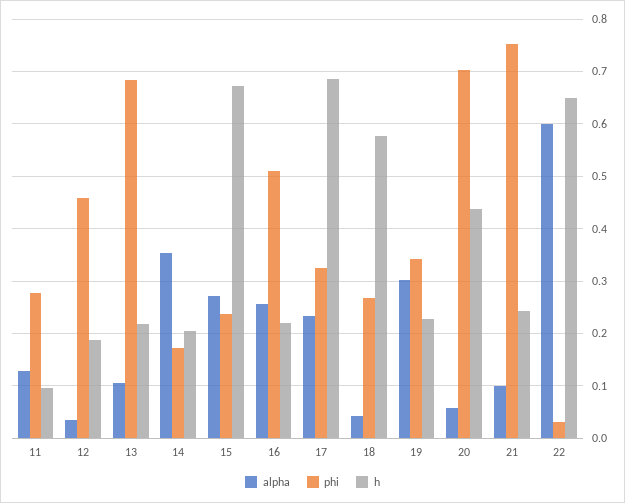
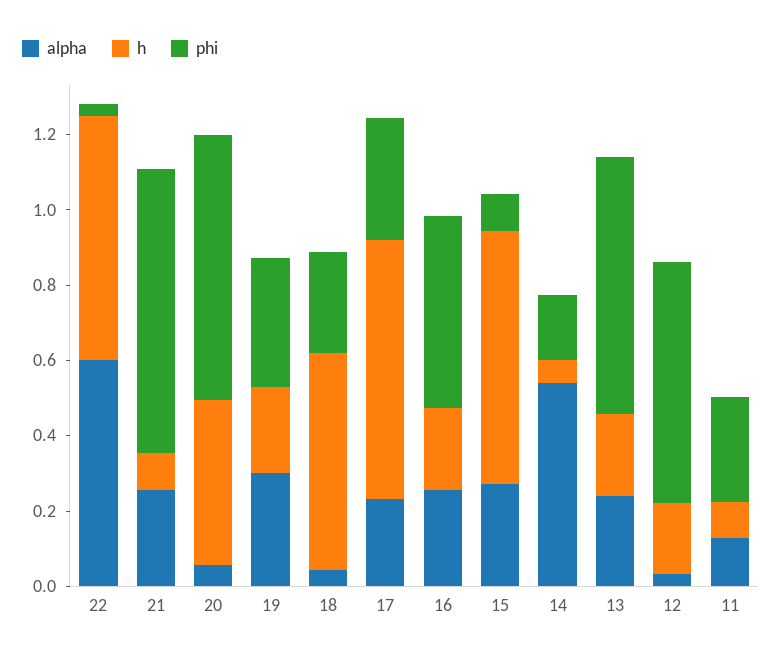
  {
    "alpha": {
      "11": 0.12,
      "12": 0.04,
-     "13": 0.1,
+     "13": 0.25,
-     "14": 0.36,
+     "14": 0.55,
      "15": 0.28,
      "16": 0.26,
      "17": 0.24,
      "18": 0.04,
      "19": 0.3,
      "20": 0.06,
-     "21": 0.1,
+     "21": 0.25,
      "22": 0.6
    },
    "phi": {
      "11": 0.28,
-     "12": 0.46,
+     "12": 0.65,
      "13": 0.68,
      "14": 0.18,
-     "15": 0.24,
+     "15": 0.1,
      "16": 0.5,
      "17": 0.32,
      "18": 0.26,
      "19": 0.34,
      "20": 0.7,
      "21": 0.76,
      "22": 0.04
    },
    "h": {
      "11": 0.1,
      "12": 0.18,
      "13": 0.22,
-     "14": 0.2,
+     "14": 0.05,
      "15": 0.68,
      "16": 0.22,
      "17": 0.68,
      "18": 0.58,
      "19": 0.22,
      "20": 0.44,
-     "21": 0.24,
+     "21": 0.1,
      "22": 0.64
    }
  }

